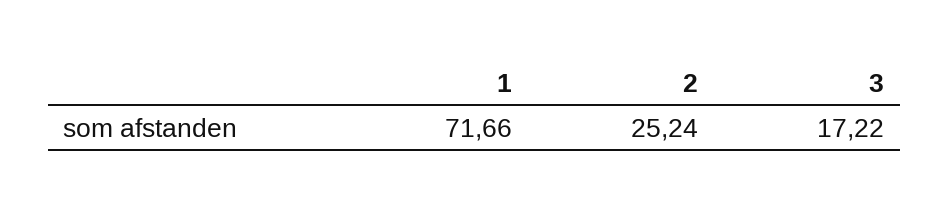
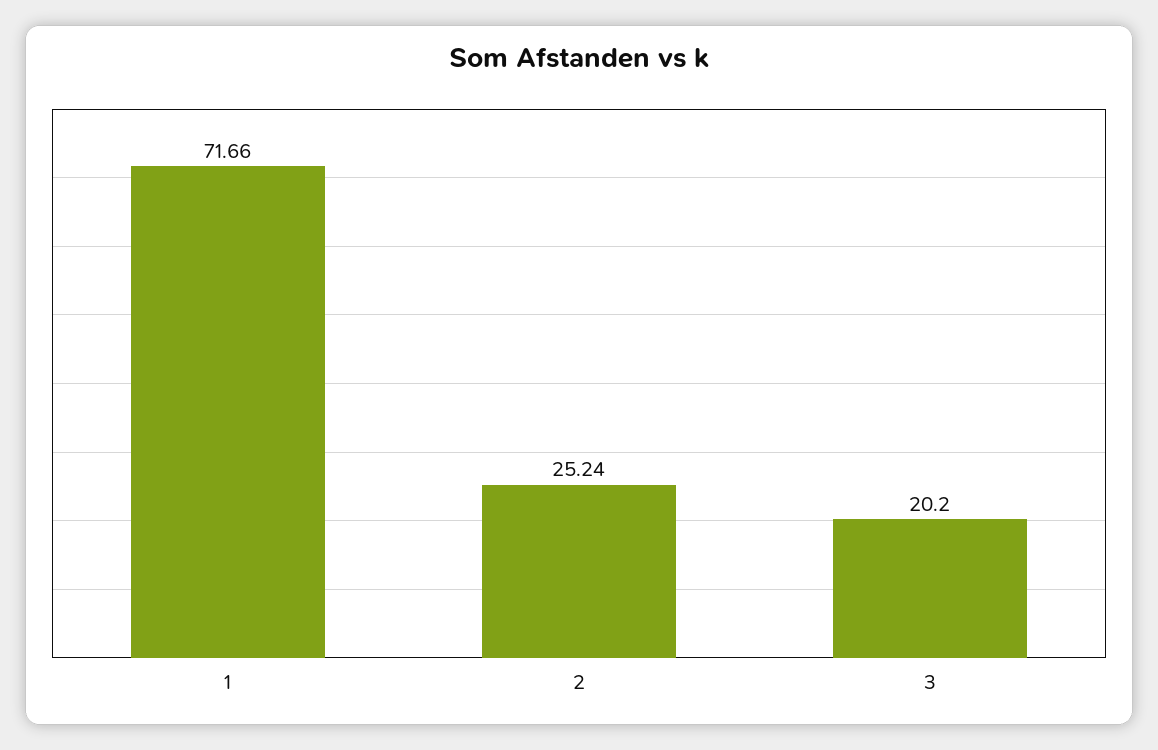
  {
    "1": 71.66,
    "2": 25.24,
-   "3": 17.22
+   "3": 20.2
  }

